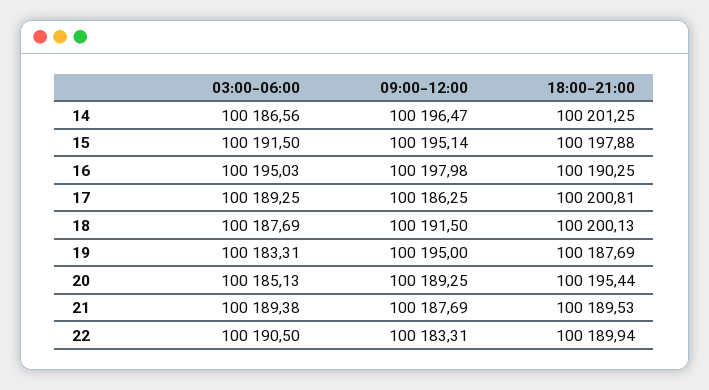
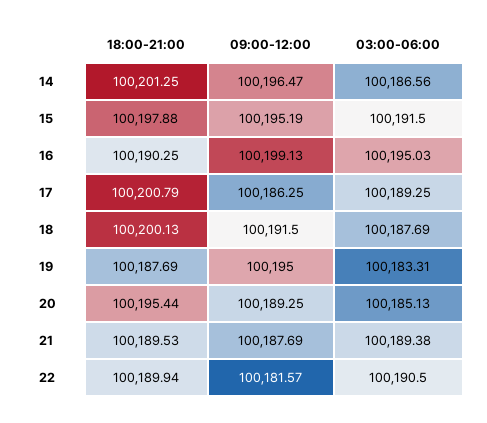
  {
    "03:00-06:00": {
      "14": 100186.56,
      "15": 100191.5,
      "16": 100195.03,
      "17": 100189.25,
      "18": 100187.69,
      "19": 100183.31,
      "20": 100185.13,
      "21": 100189.38,
      "22": 100190.5
    },
    "09:00-12:00": {
      "14": 100196.47,
-     "15": 100195.14,
+     "15": 100195.19,
-     "16": 100197.98,
+     "16": 100199.13,
      "17": 100186.25,
      "18": 100191.5,
      "19": 100195,
      "20": 100189.25,
      "21": 100187.69,
-     "22": 100183.31
+     "22": 100181.57
    },
    "18:00-21:00": {
      "14": 100201.25,
      "15": 100197.88,
      "16": 100190.25,
-     "17": 100200.81,
+     "17": 100200.79,
      "18": 100200.13,
      "19": 100187.69,
      "20": 100195.44,
      "21": 100189.53,
      "22": 100189.94
    }
  }

